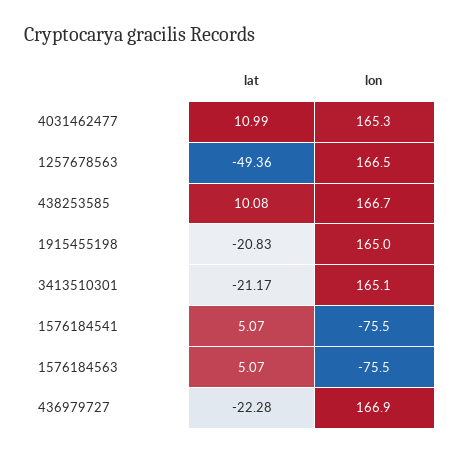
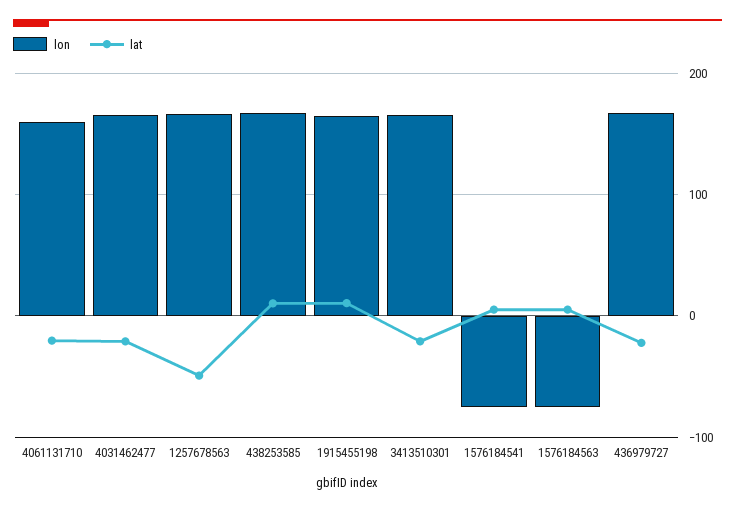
  {
    "lat": {
-     "4031462477": 10.99,
+     "4031462477": -20,
      "1257678563": -49.36,
      "438253585": 10.08,
-     "1915455198": -20.83,
+     "1915455198": 10,
      "3413510301": -21.17,
      "1576184541": 5.07,
      "1576184563": 5.07,
-     "436979727": -22.28
+     "436979727": -22.28,
+     "4061131710": -20
    },
    "lon": {
      "4031462477": 165.3,
      "1257678563": 166.5,
      "438253585": 166.7,
      "1915455198": 165,
      "3413510301": 165.1,
      "1576184541": -75.5,
      "1576184563": -75.5,
-     "436979727": 166.9
+     "436979727": 166.9,
+     "4061131710": 160
    }
  }

